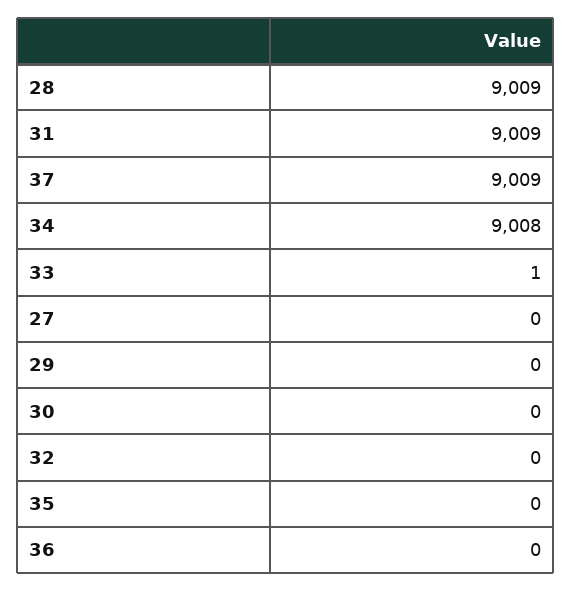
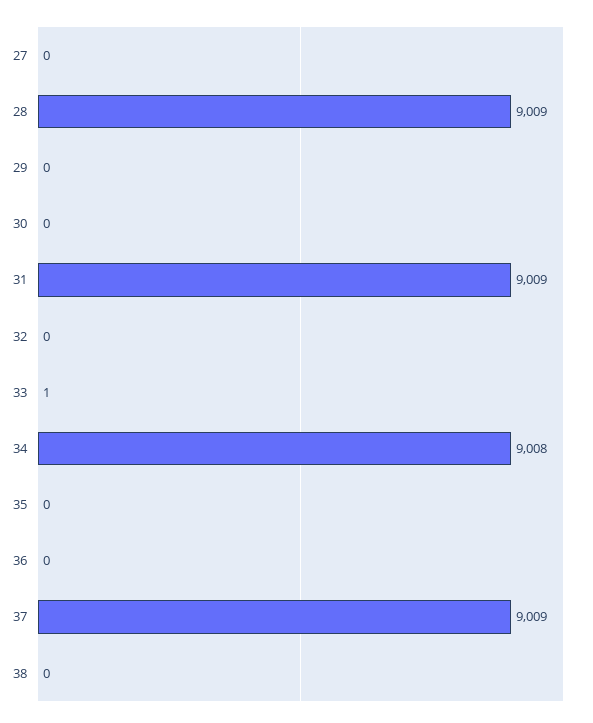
  {
    "28": 9009,
    "31": 9009,
    "37": 9009,
    "34": 9008,
    "33": 1,
    "27": 0,
    "29": 0,
    "30": 0,
    "32": 0,
    "35": 0,
-   "36": 0
+   "36": 0,
+   "38": 0
  }

